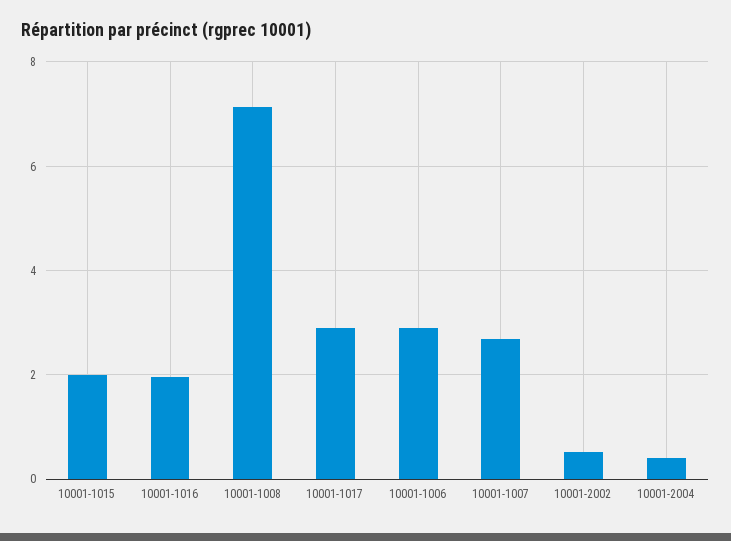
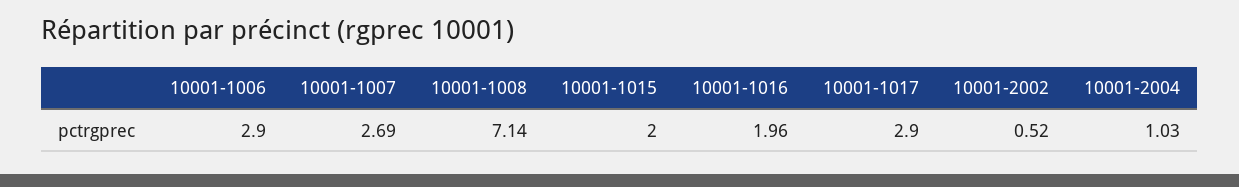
  {
    "10001-1015": 2,
    "10001-1016": 1.96,
    "10001-1008": 7.14,
    "10001-1017": 2.9,
    "10001-1006": 2.9,
    "10001-1007": 2.69,
    "10001-2002": 0.52,
-   "10001-2004": 0.4
+   "10001-2004": 1.03
  }

